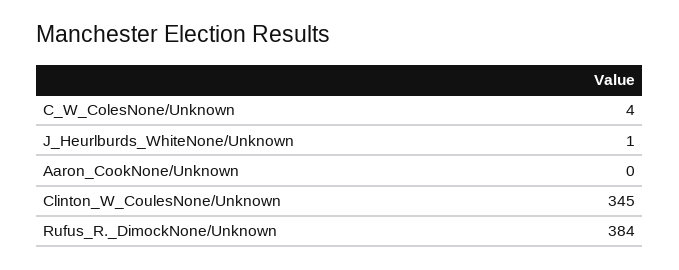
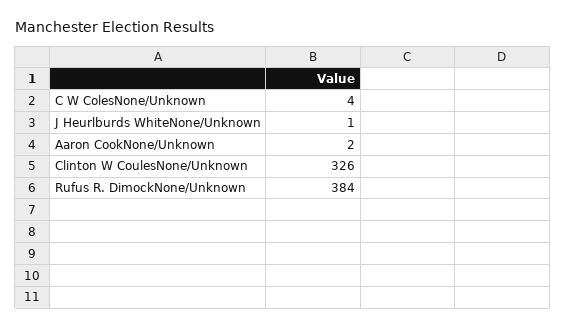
  {
    "C_W_ColesNone/Unknown": 4,
    "J_Heurlburds_WhiteNone/Unknown": 1,
-   "Aaron_CookNone/Unknown": 0,
+   "Aaron_CookNone/Unknown": 2,
-   "Clinton_W_CoulesNone/Unknown": 345,
+   "Clinton_W_CoulesNone/Unknown": 326,
    "Rufus_R._DimockNone/Unknown": 384
  }

